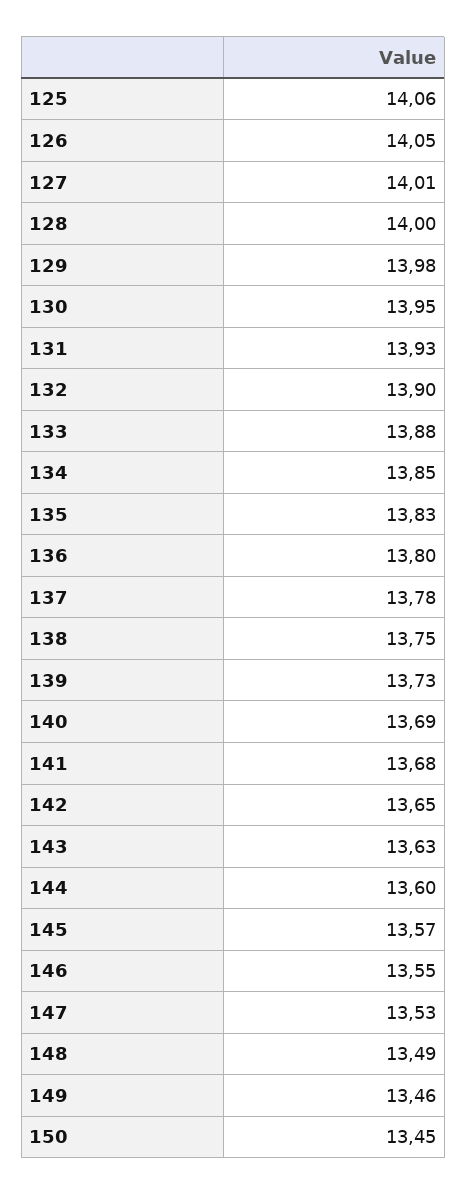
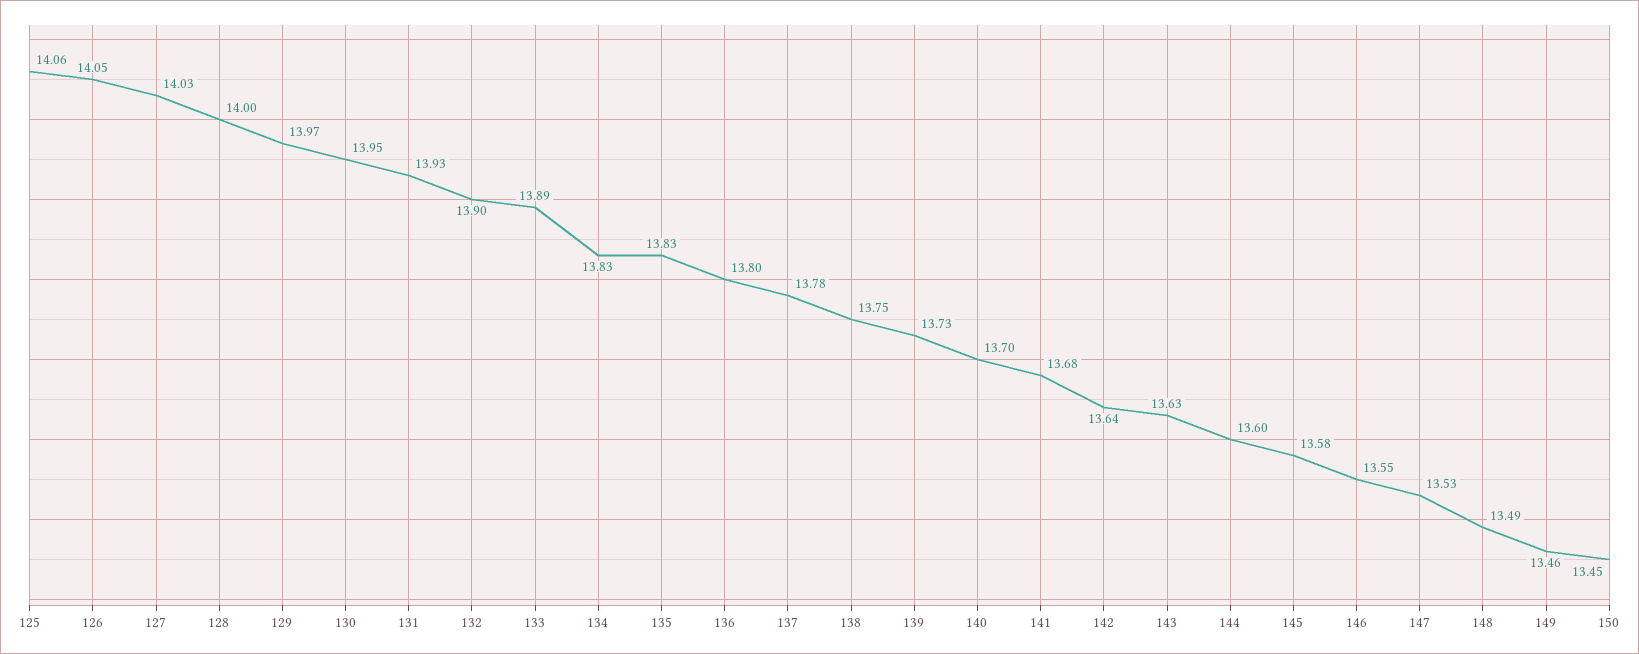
  {
    "125": 14.06,
    "126": 14.05,
-   "127": 14.01,
+   "127": 14.03,
    "128": 14,
-   "129": 13.98,
+   "129": 13.97,
    "130": 13.95,
    "131": 13.93,
    "132": 13.9,
-   "133": 13.88,
+   "133": 13.89,
-   "134": 13.85,
+   "134": 13.83,
    "135": 13.83,
    "136": 13.8,
    "137": 13.78,
    "138": 13.75,
    "139": 13.73,
-   "140": 13.69,
+   "140": 13.7,
    "141": 13.68,
-   "142": 13.65,
+   "142": 13.64,
    "143": 13.63,
    "144": 13.6,
-   "145": 13.57,
+   "145": 13.58,
    "146": 13.55,
    "147": 13.53,
    "148": 13.49,
    "149": 13.46,
    "150": 13.45
  }

